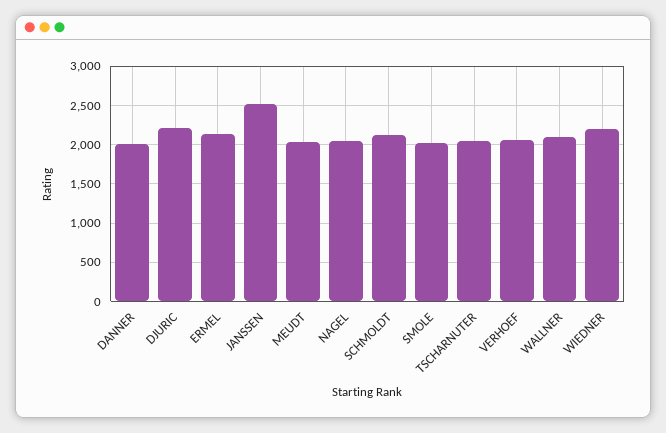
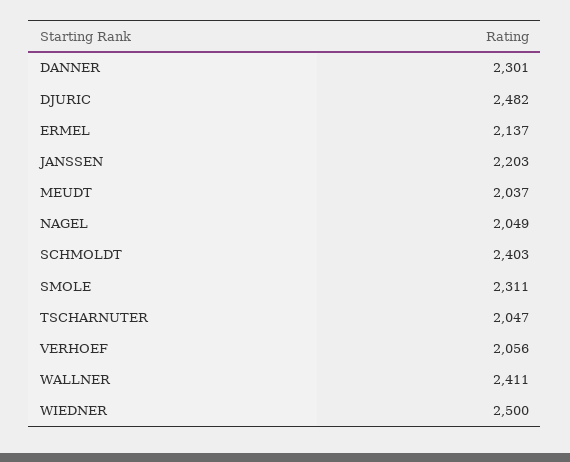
  {
-   "DANNER": 2000,
+   "DANNER": 2301,
-   "DJURIC": 2200,
+   "DJURIC": 2482,
    "ERMEL": 2137,
-   "JANSSEN": 2500,
+   "JANSSEN": 2203,
    "MEUDT": 2037,
    "NAGEL": 2049,
-   "SCHMOLDT": 2100,
+   "SCHMOLDT": 2403,
-   "SMOLE": 2000,
+   "SMOLE": 2311,
    "TSCHARNUTER": 2047,
    "VERHOEF": 2056,
-   "WALLNER": 2100,
+   "WALLNER": 2411,
-   "WIEDNER": 2200
+   "WIEDNER": 2500
  }

